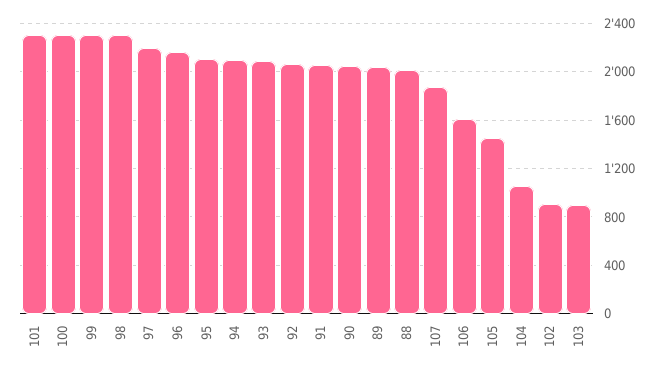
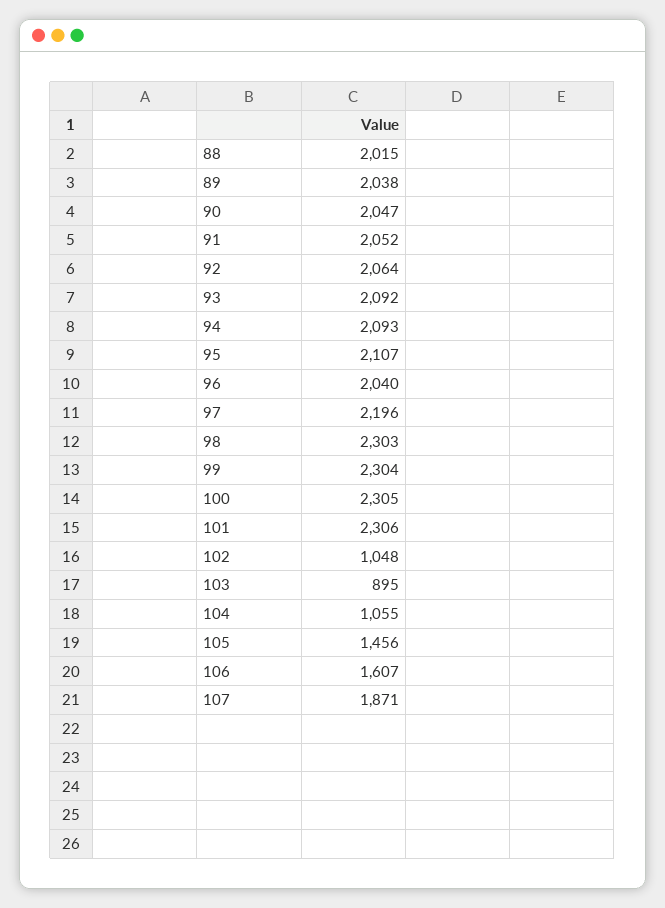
  {
    "101": 2306,
    "100": 2305,
    "99": 2304,
    "98": 2303,
    "97": 2196,
-   "96": 2150,
+   "96": 2040,
    "95": 2107,
    "94": 2093,
    "93": 2092,
    "92": 2064,
    "91": 2052,
    "90": 2047,
    "89": 2038,
    "88": 2015,
    "107": 1871,
    "106": 1607,
    "105": 1456,
    "104": 1055,
-   "102": 900,
+   "102": 1048,
    "103": 895
  }

